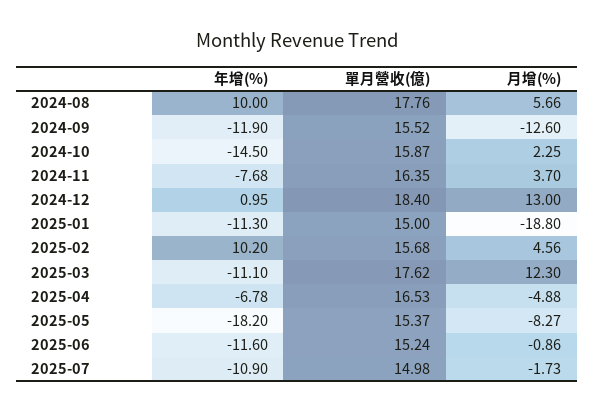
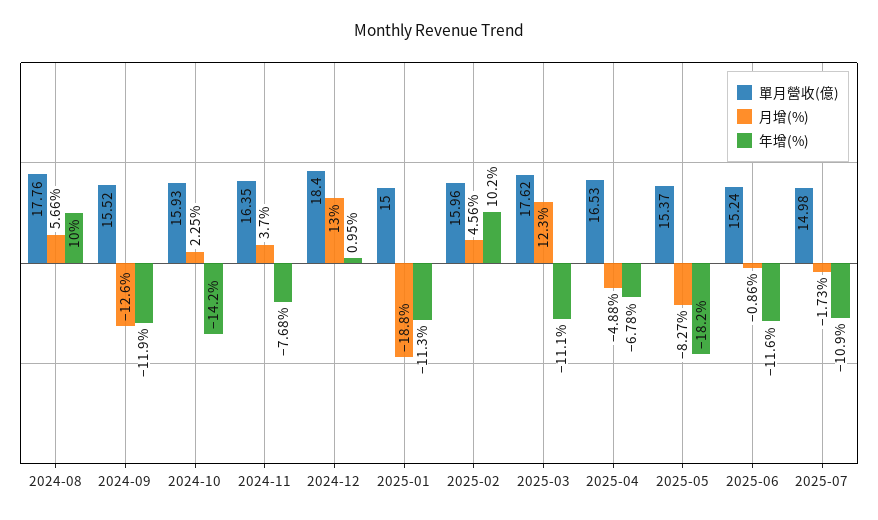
  {
    "年增(%)": {
      "2024-08": 10,
      "2024-09": -11.9,
-     "2024-10": -14.5,
+     "2024-10": -14.2,
      "2024-11": -7.68,
      "2024-12": 0.95,
      "2025-01": -11.3,
      "2025-02": 10.2,
      "2025-03": -11.1,
      "2025-04": -6.78,
      "2025-05": -18.2,
      "2025-06": -11.6,
      "2025-07": -10.9
    },
    "單月營收(億)": {
      "2024-08": 17.76,
      "2024-09": 15.52,
-     "2024-10": 15.87,
+     "2024-10": 15.93,
      "2024-11": 16.35,
      "2024-12": 18.4,
      "2025-01": 15,
-     "2025-02": 15.68,
+     "2025-02": 15.96,
      "2025-03": 17.62,
      "2025-04": 16.53,
      "2025-05": 15.37,
      "2025-06": 15.24,
      "2025-07": 14.98
    },
    "月增(%)": {
      "2024-08": 5.66,
      "2024-09": -12.6,
      "2024-10": 2.25,
      "2024-11": 3.7,
      "2024-12": 13,
      "2025-01": -18.8,
      "2025-02": 4.56,
      "2025-03": 12.3,
      "2025-04": -4.88,
      "2025-05": -8.27,
      "2025-06": -0.86,
      "2025-07": -1.73
    }
  }

